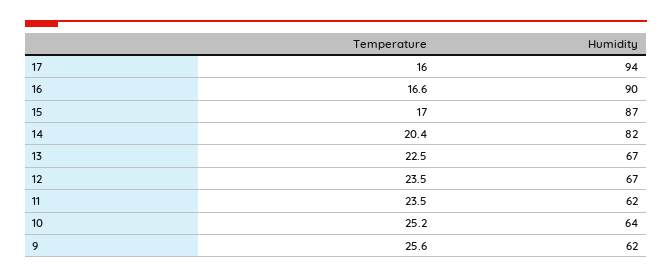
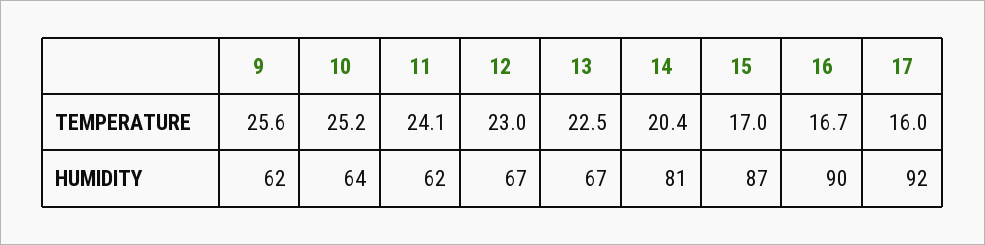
  {
    "Temperature": {
      "17": 16,
-     "16": 16.6,
+     "16": 16.7,
      "15": 17,
      "14": 20.4,
      "13": 22.5,
-     "12": 23.5,
+     "12": 23,
-     "11": 23.5,
+     "11": 24.1,
      "10": 25.2,
      "9": 25.6
    },
    "Humidity": {
-     "17": 94,
+     "17": 92,
      "16": 90,
      "15": 87,
-     "14": 82,
+     "14": 81,
      "13": 67,
      "12": 67,
      "11": 62,
      "10": 64,
      "9": 62
    }
  }

